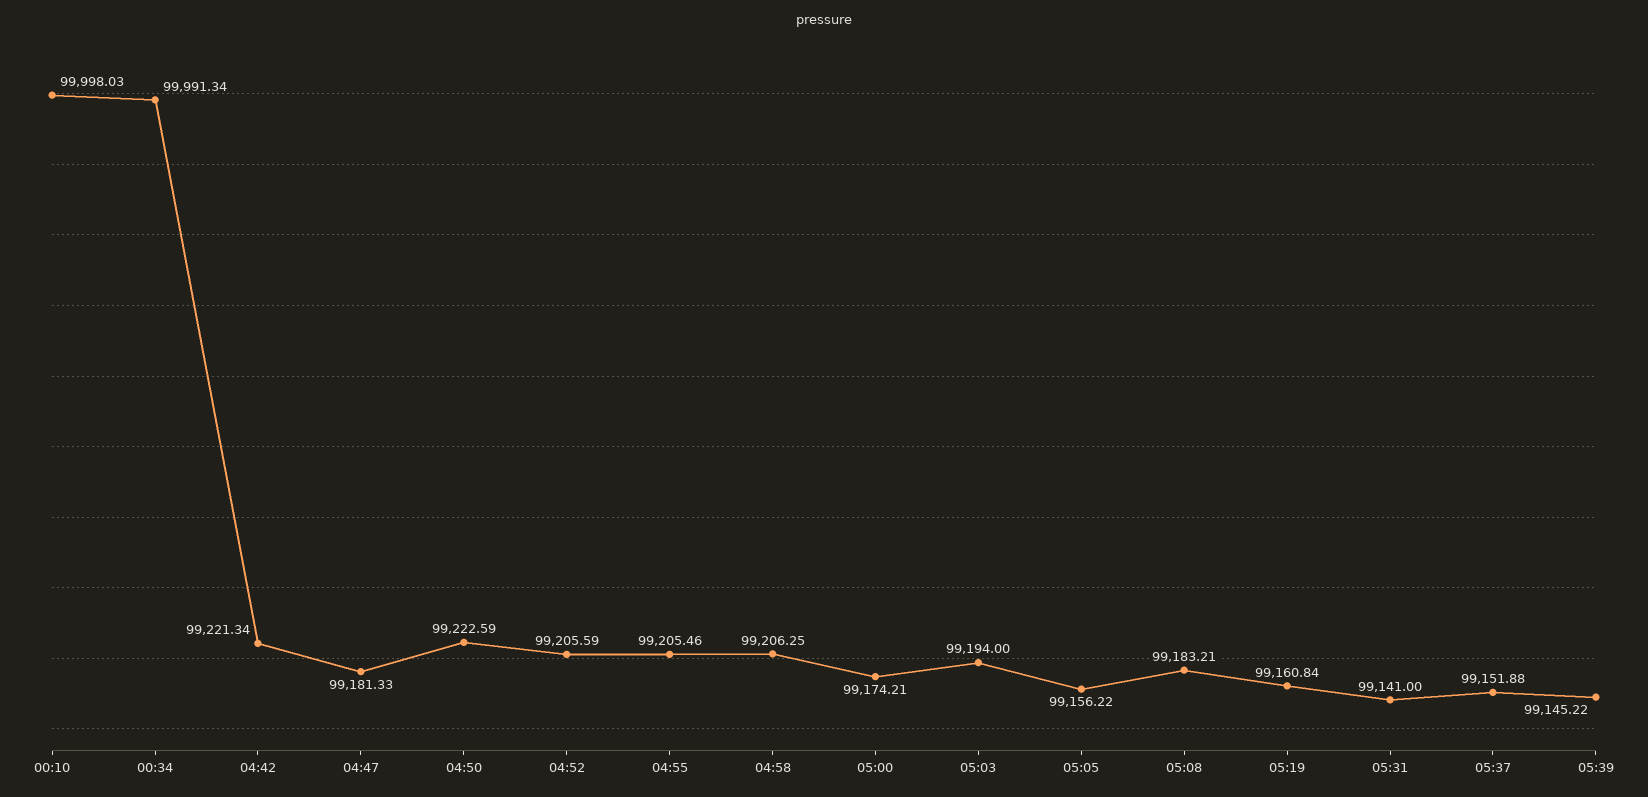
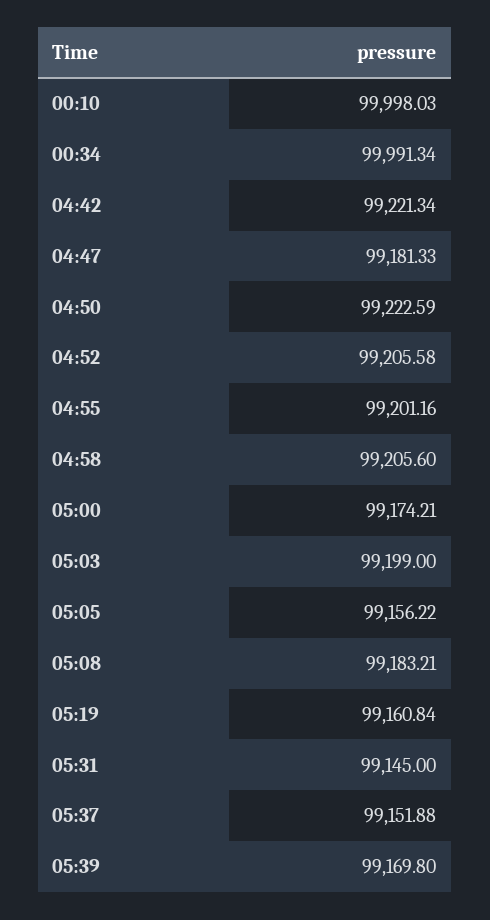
  {
    "00:10": 99998.03,
    "00:34": 99991.34,
    "04:42": 99221.34,
    "04:47": 99181.33,
    "04:50": 99222.59,
-   "04:52": 99205.59,
+   "04:52": 99205.58,
-   "04:55": 99205.46,
+   "04:55": 99201.16,
-   "04:58": 99206.25,
+   "04:58": 99205.6,
    "05:00": 99174.21,
-   "05:03": 99194,
+   "05:03": 99199,
    "05:05": 99156.22,
    "05:08": 99183.21,
    "05:19": 99160.84,
-   "05:31": 99141,
+   "05:31": 99145,
    "05:37": 99151.88,
-   "05:39": 99145.22
+   "05:39": 99169.8
  }

